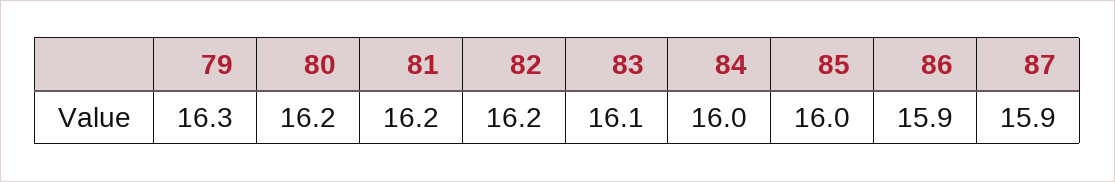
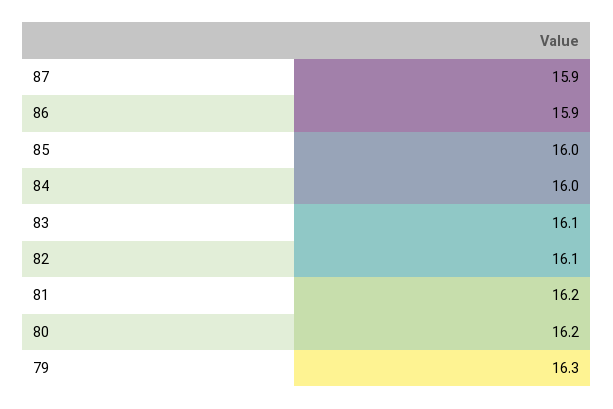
  {
    "79": 16.3,
    "80": 16.2,
    "81": 16.2,
-   "82": 16.2,
+   "82": 16.1,
    "83": 16.1,
    "84": 16,
    "85": 16,
    "86": 15.9,
    "87": 15.9
  }

